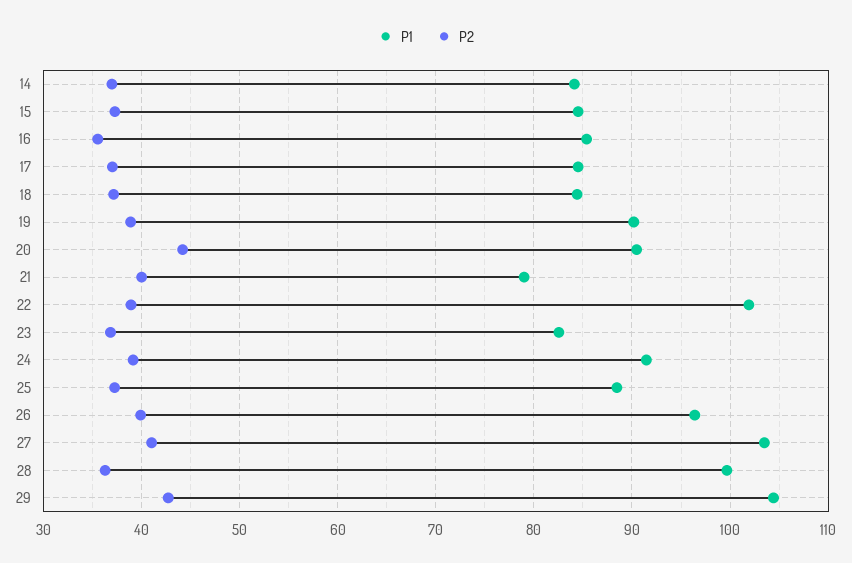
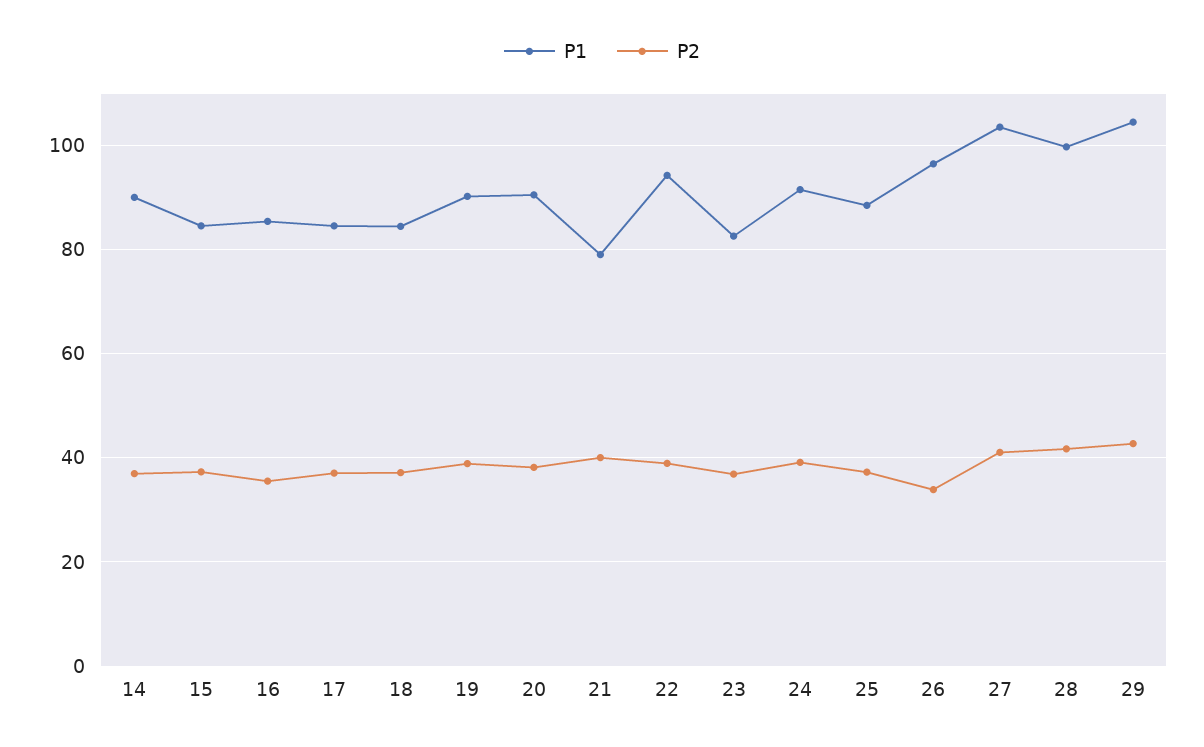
  {
    "P1": {
-     "14": 84,
+     "14": 90,
      "15": 85,
      "16": 85,
      "17": 85,
      "18": 84,
      "19": 90,
      "20": 90,
      "21": 79,
-     "22": 102,
+     "22": 94,
      "23": 83,
      "24": 91,
      "25": 88,
      "26": 96,
      "27": 104,
      "28": 100,
      "29": 104
    },
    "P2": {
      "14": 37,
      "15": 37,
      "16": 36,
      "17": 37,
      "18": 37,
      "19": 39,
-     "20": 44,
+     "20": 38,
      "21": 40,
      "22": 39,
      "23": 37,
      "24": 39,
      "25": 37,
-     "26": 40,
+     "26": 34,
      "27": 41,
-     "28": 36,
+     "28": 42,
      "29": 43
    }
  }

